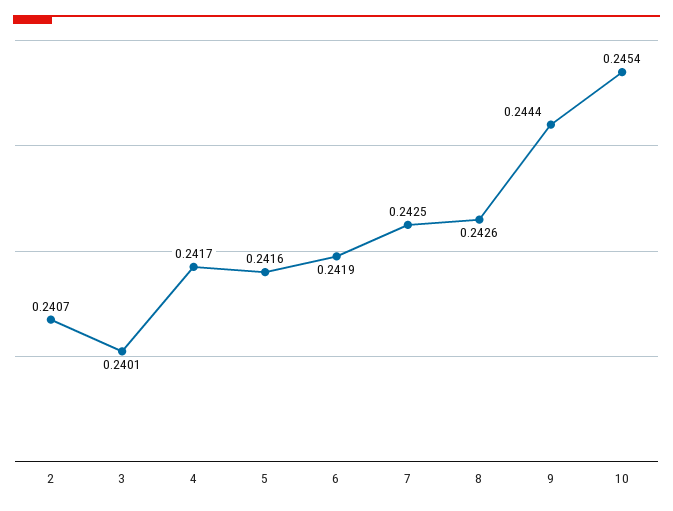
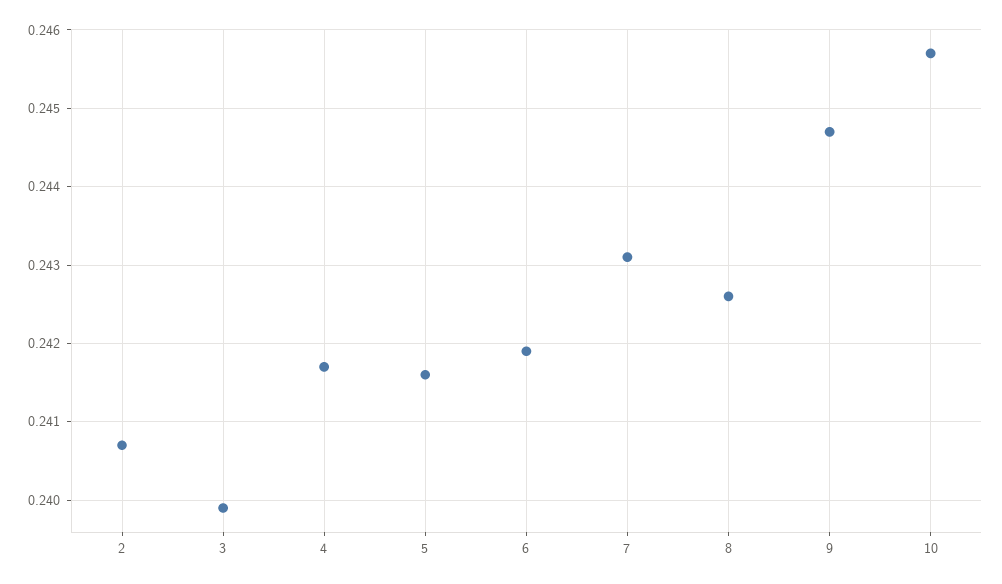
  {
    "2": 0.2407,
-   "3": 0.2401,
+   "3": 0.2399,
    "4": 0.2417,
    "5": 0.2416,
    "6": 0.2419,
-   "7": 0.2425,
+   "7": 0.2431,
    "8": 0.2426,
-   "9": 0.2444,
+   "9": 0.2447,
-   "10": 0.2454
+   "10": 0.2457
  }

